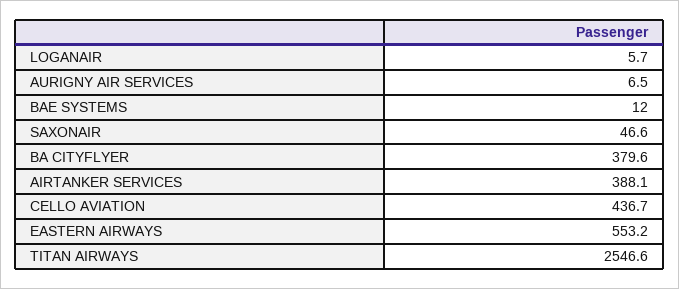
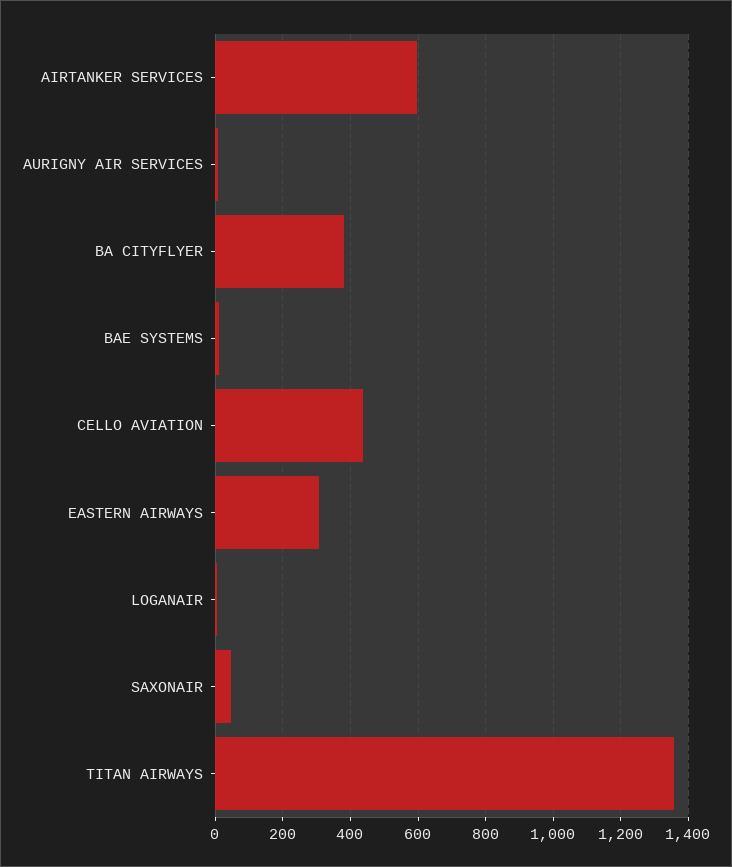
  {
    "LOGANAIR": 5.7,
    "AURIGNY AIR SERVICES": 6.5,
    "BAE SYSTEMS": 12,
    "SAXONAIR": 46.6,
    "BA CITYFLYER": 379.6,
-   "AIRTANKER SERVICES": 388.1,
+   "AIRTANKER SERVICES": 600,
    "CELLO AVIATION": 436.7,
-   "EASTERN AIRWAYS": 553.2,
+   "EASTERN AIRWAYS": 300,
-   "TITAN AIRWAYS": 2546.6
+   "TITAN AIRWAYS": 1360
  }

